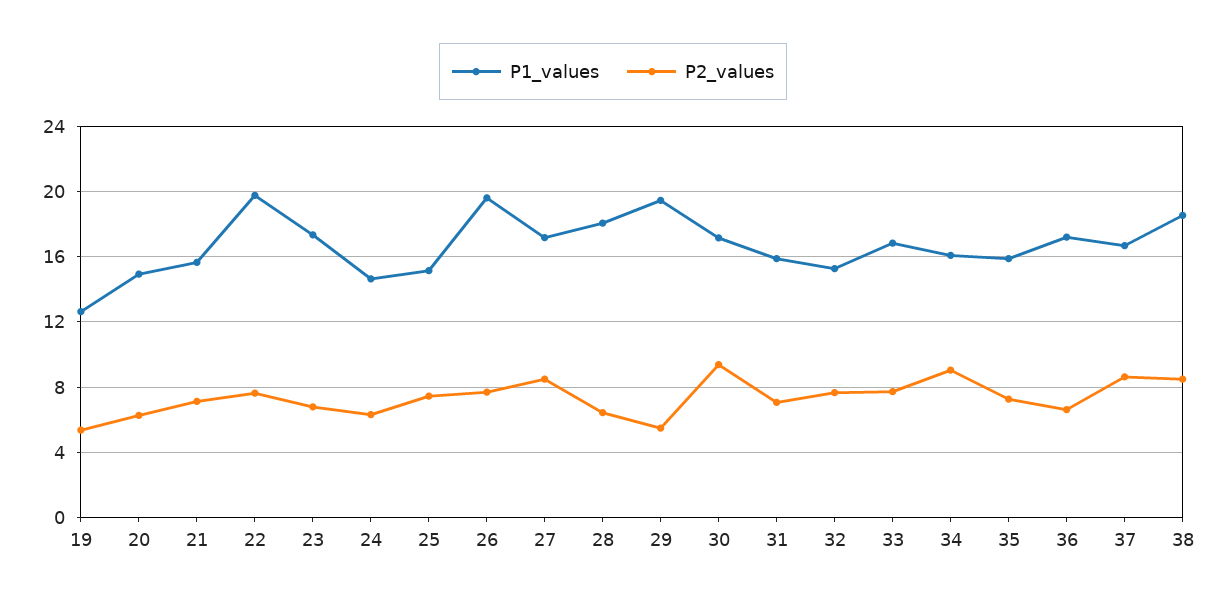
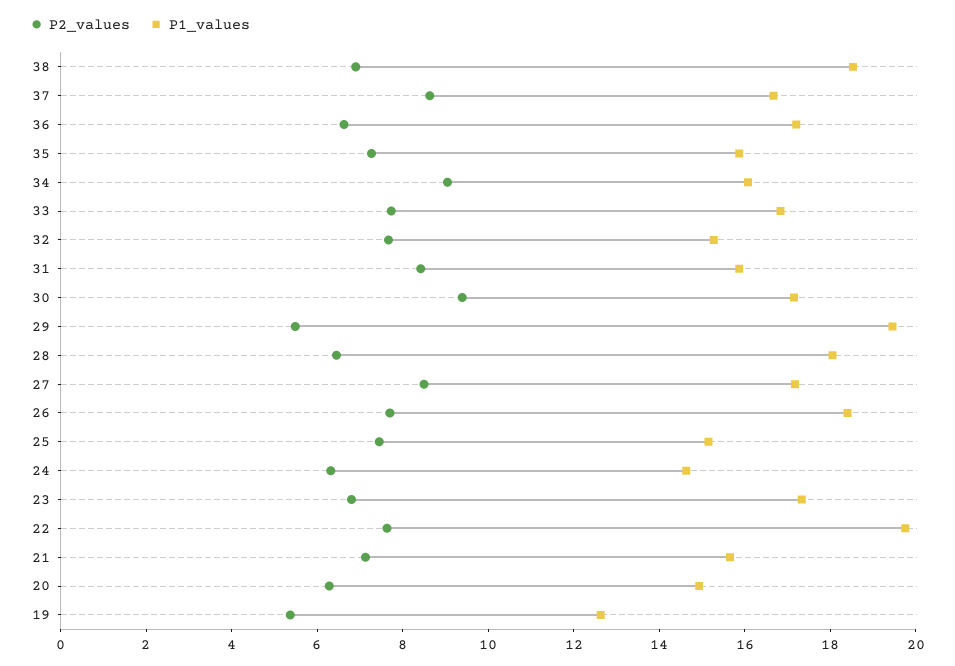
  {
    "P1_values": {
      "19": 12.5,
      "20": 15,
      "21": 15.5,
      "22": 20,
      "23": 17.5,
      "24": 14.5,
      "25": 15,
-     "26": 19.5,
+     "26": 18.5,
      "27": 17,
      "28": 18,
      "29": 19.5,
      "30": 17,
      "31": 16,
      "32": 15.5,
      "33": 17,
      "34": 16,
      "35": 16,
      "36": 17,
      "37": 16.5,
      "38": 18.5
    },
    "P2_values": {
      "19": 5.5,
      "20": 6.5,
      "21": 7,
      "22": 7.5,
      "23": 7,
      "24": 6.5,
      "25": 7.5,
      "26": 7.5,
      "27": 8.5,
      "28": 6.5,
      "29": 5.5,
      "30": 9.5,
-     "31": 7,
+     "31": 8.5,
      "32": 7.5,
      "33": 7.5,
      "34": 9,
      "35": 7.5,
      "36": 6.5,
      "37": 8.5,
-     "38": 8.5
+     "38": 7
    }
  }

